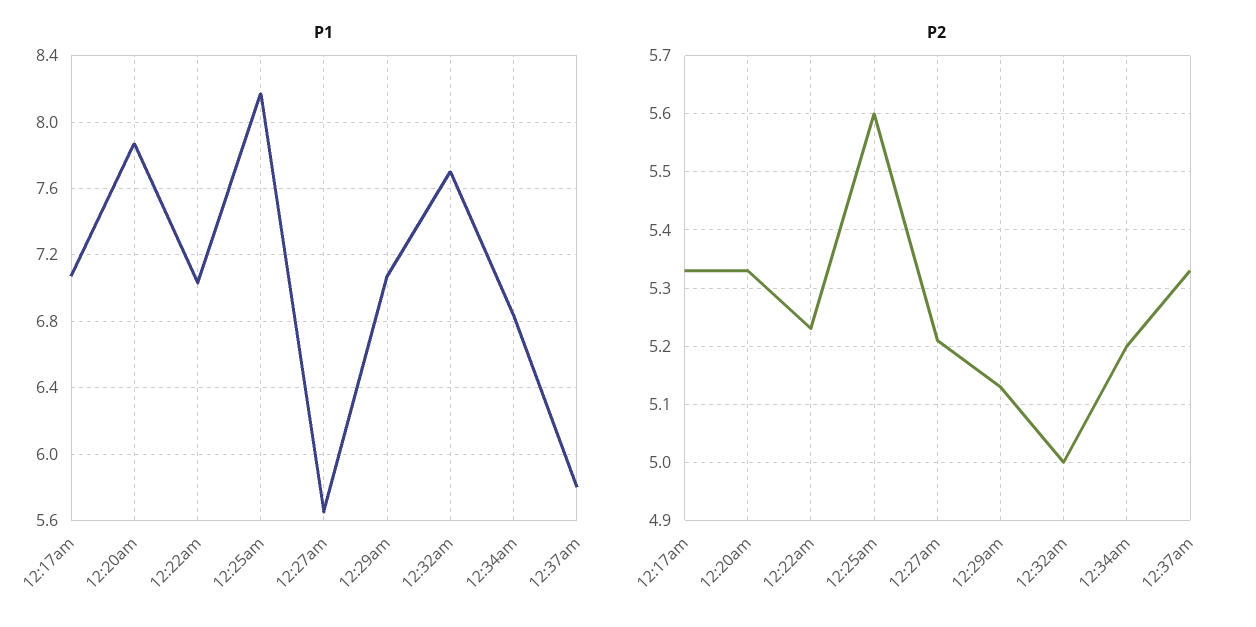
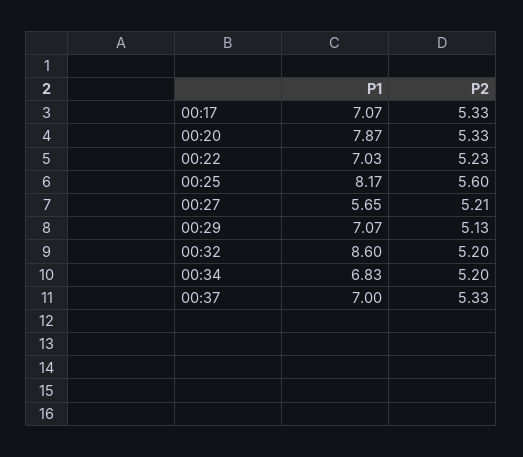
  {
    "P1": {
      "12:17am": 7.07,
      "12:20am": 7.87,
      "12:22am": 7.03,
      "12:25am": 8.17,
      "12:27am": 5.65,
      "12:29am": 7.07,
-     "12:32am": 7.7,
+     "12:32am": 8.6,
      "12:34am": 6.83,
-     "12:37am": 5.8
+     "12:37am": 7
    },
    "P2": {
      "12:17am": 5.33,
      "12:20am": 5.33,
      "12:22am": 5.23,
      "12:25am": 5.6,
      "12:27am": 5.21,
      "12:29am": 5.13,
-     "12:32am": 5,
+     "12:32am": 5.2,
      "12:34am": 5.2,
      "12:37am": 5.33
    }
  }

